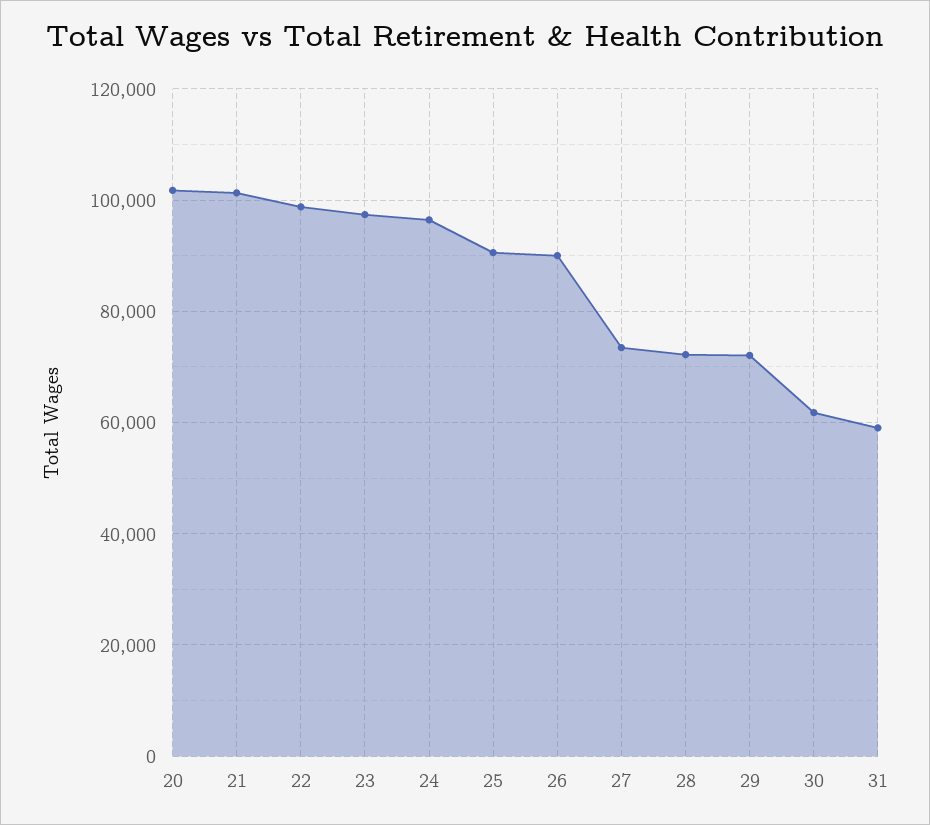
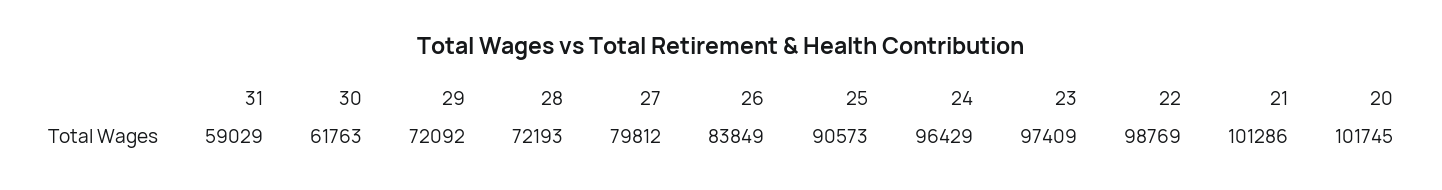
  {
    "20": 101745,
    "21": 101286,
    "22": 98769,
    "23": 97409,
    "24": 96429,
    "25": 90573,
-   "26": 90000,
+   "26": 83849,
-   "27": 74000,
+   "27": 79812,
    "28": 72193,
    "29": 72092,
    "30": 61763,
    "31": 59029
  }

